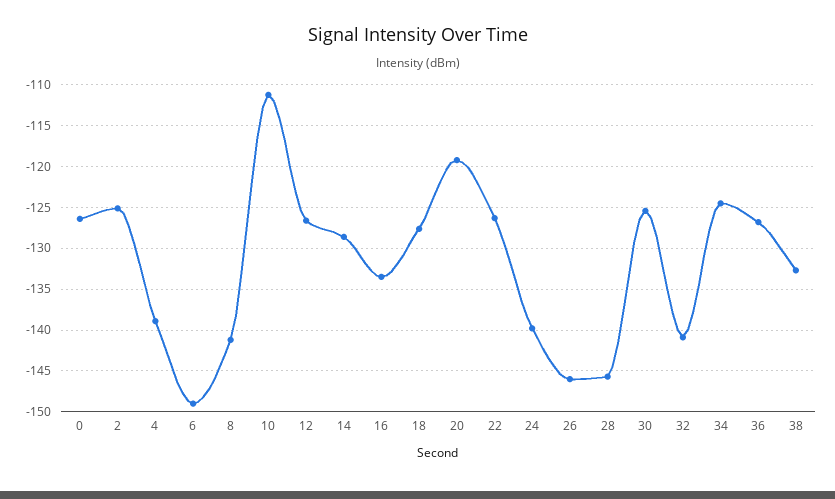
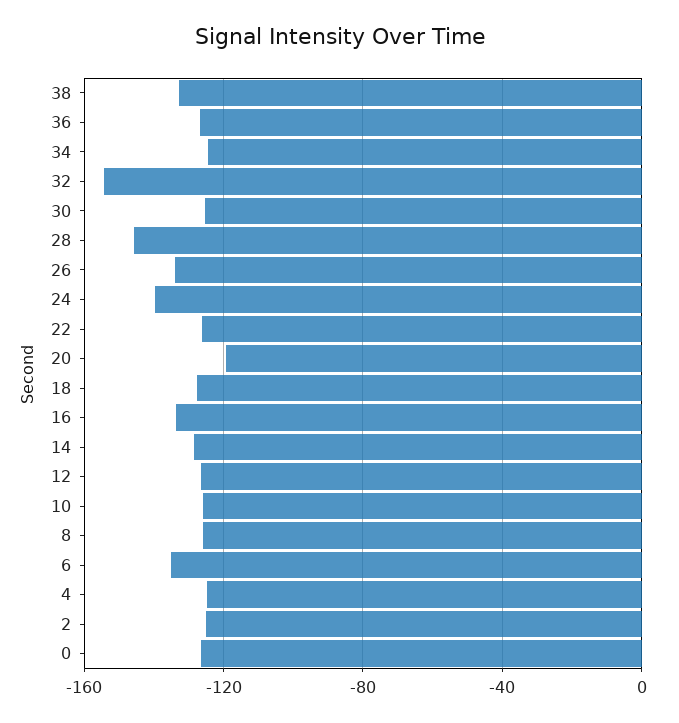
  {
    "0": -126,
    "2": -125,
-   "4": -139,
+   "4": -125,
-   "6": -149,
+   "6": -135,
-   "8": -141,
+   "8": -125,
-   "10": -111,
+   "10": -125,
    "12": -127,
    "14": -129,
    "16": -134,
    "18": -128,
    "20": -119,
    "22": -126,
    "24": -140,
-   "26": -146,
+   "26": -135,
    "28": -146,
    "30": -125,
-   "32": -141,
+   "32": -155,
    "34": -125,
    "36": -127,
    "38": -133
  }

